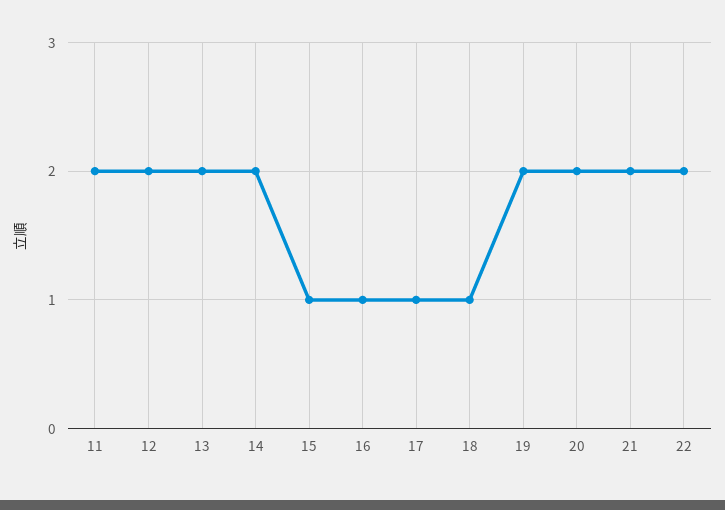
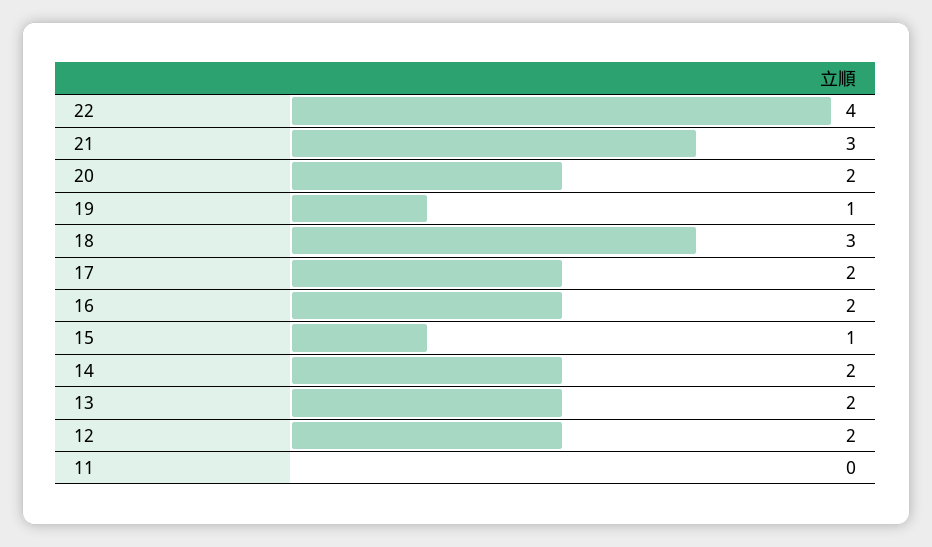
  {
-   "11": 2,
+   "11": 0,
    "12": 2,
    "13": 2,
    "14": 2,
    "15": 1,
-   "16": 1,
+   "16": 2,
-   "17": 1,
+   "17": 2,
-   "18": 1,
+   "18": 3,
-   "19": 2,
+   "19": 1,
    "20": 2,
-   "21": 2,
+   "21": 3,
-   "22": 2
+   "22": 4
  }

